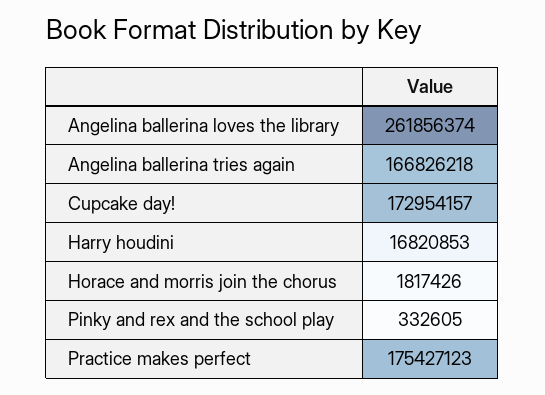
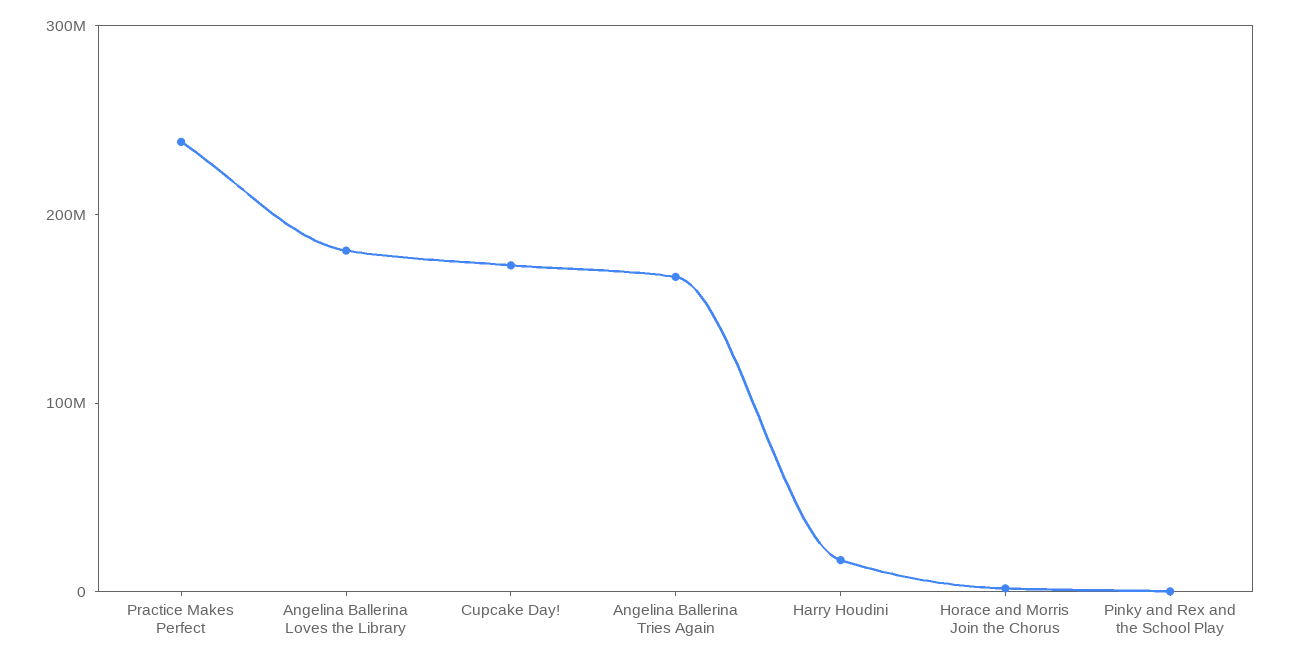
  {
-   "Angelina ballerina loves the library": 261856374,
+   "Angelina ballerina loves the library": 180000000,
    "Angelina ballerina tries again": 166826218,
    "Cupcake day!": 172954157,
    "Harry houdini": 16820853,
    "Horace and morris join the chorus": 1817426,
    "Pinky and rex and the school play": 332605,
-   "Practice makes perfect": 175427123
+   "Practice makes perfect": 240000000
  }

